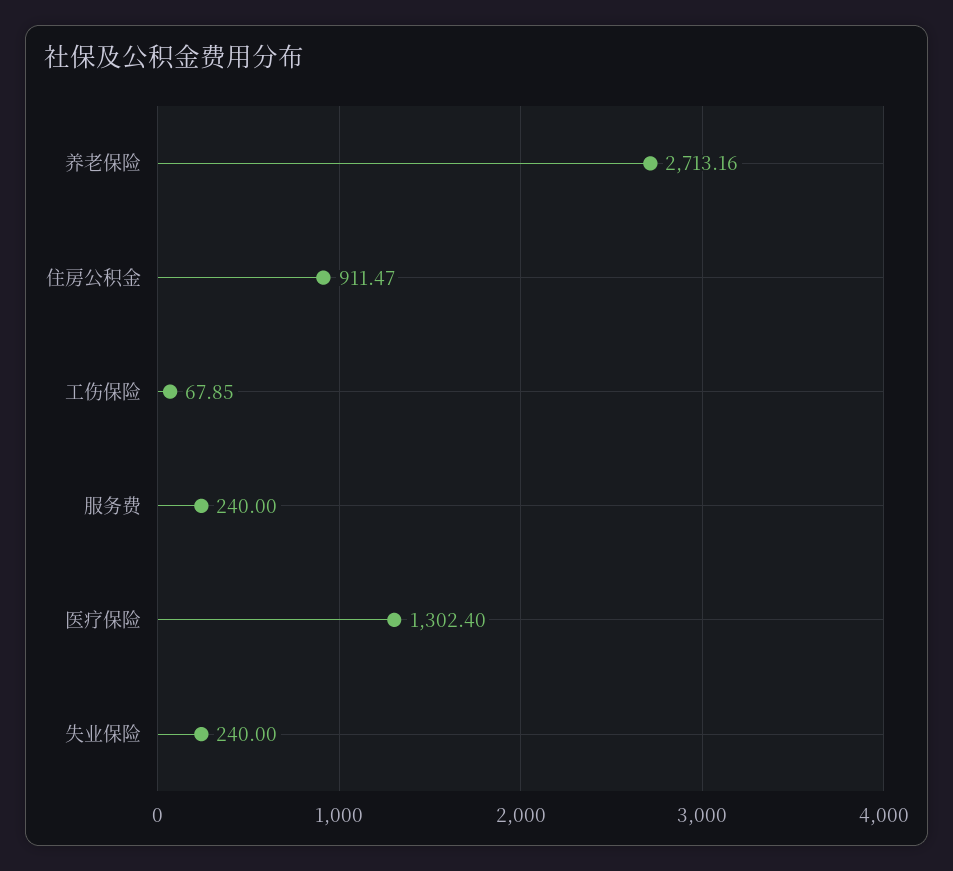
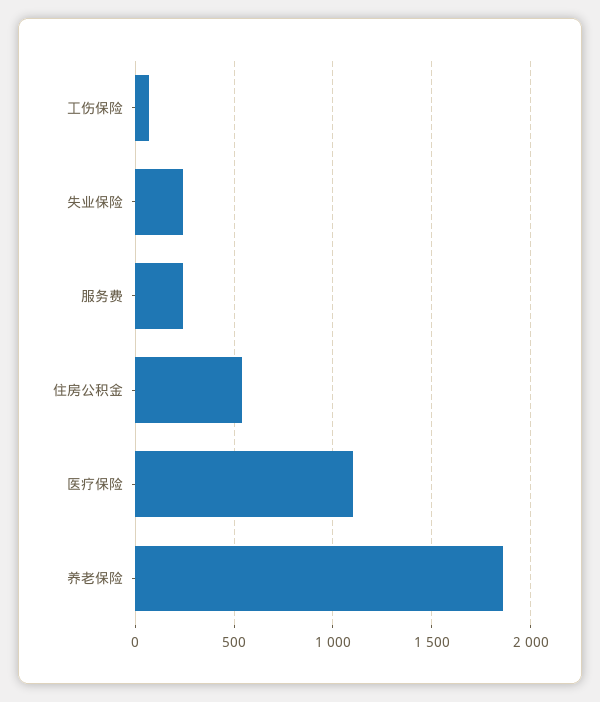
  {
-   "养老保险": 2713.16,
+   "养老保险": 1850,
-   "住房公积金": 911.47,
+   "住房公积金": 550,
    "工伤保险": 67.85,
    "服务费": 240,
-   "医疗保险": 1302.4,
+   "医疗保险": 1100,
    "失业保险": 240
  }

